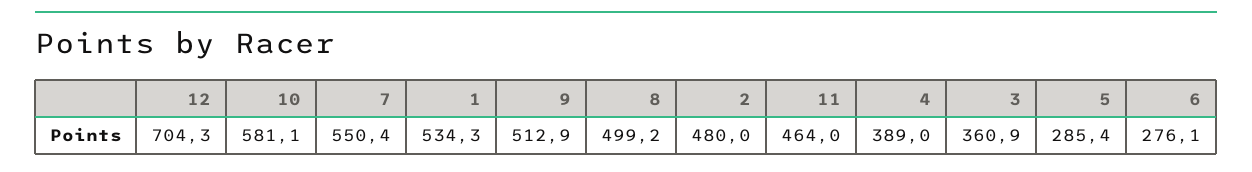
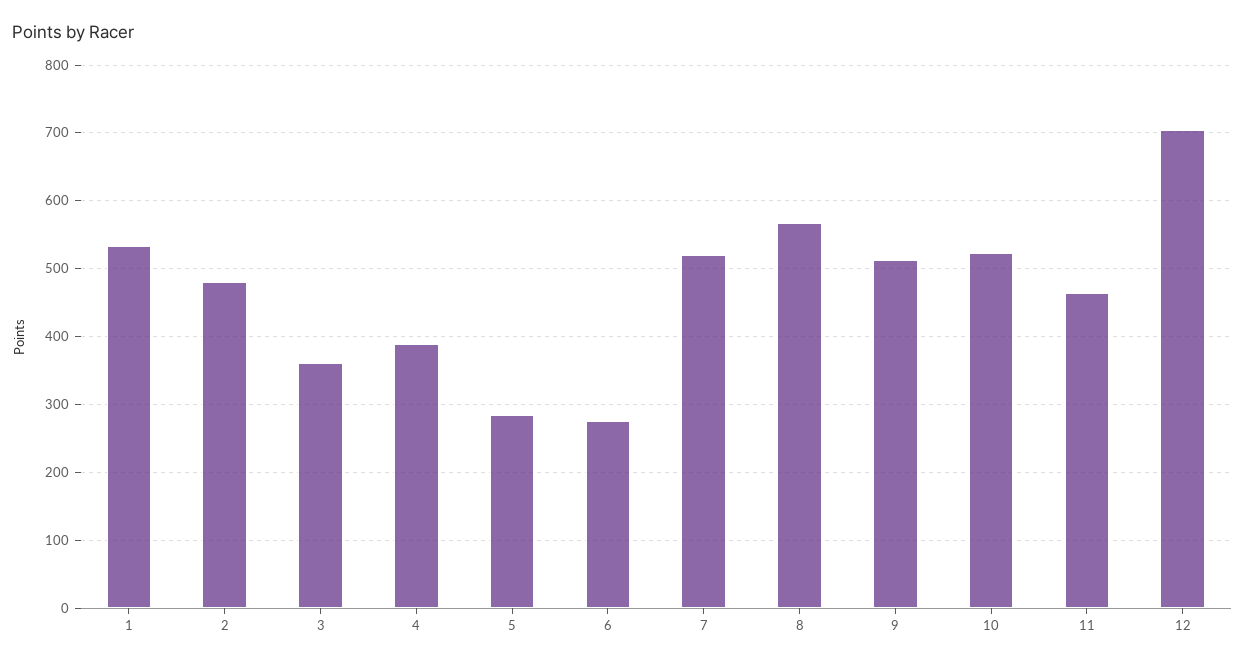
  {
    "12": 704.3,
-   "10": 581.1,
+   "10": 520,
-   "7": 550.4,
+   "7": 520,
    "1": 534.3,
    "9": 512.9,
-   "8": 499.2,
+   "8": 570,
    "2": 480,
    "11": 464,
    "4": 389,
    "3": 360.9,
    "5": 285.4,
    "6": 276.1
  }

